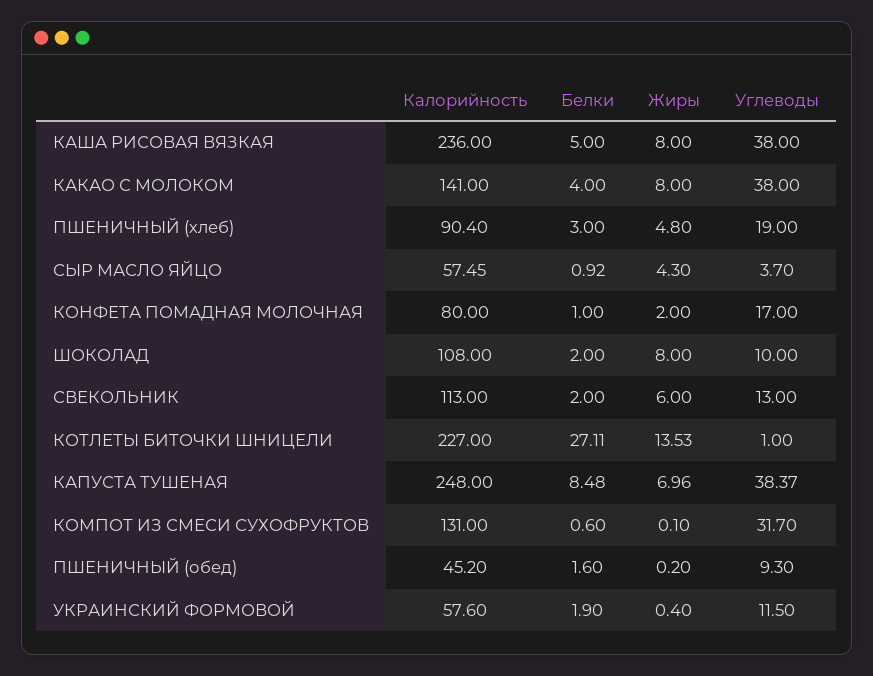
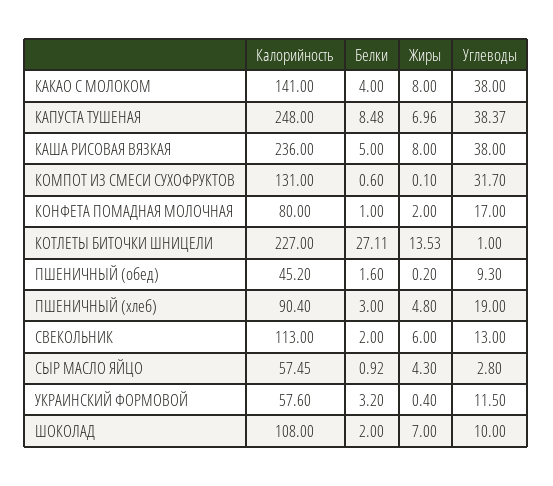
  {
    "Калорийность": {
      "КАША РИСОВАЯ ВЯЗКАЯ": 236,
      "КАКАО С МОЛОКОМ": 141,
      "ПШЕНИЧНЫЙ (хлеб)": 90.4,
      "СЫР МАСЛО ЯЙЦО": 57.45,
      "КОНФЕТА ПОМАДНАЯ МОЛОЧНАЯ": 80,
      "ШОКОЛАД": 108,
      "СВЕКОЛЬНИК": 113,
      "КОТЛЕТЫ БИТОЧКИ ШНИЦЕЛИ": 227,
      "КАПУСТА ТУШЕНАЯ": 248,
      "КОМПОТ ИЗ СМЕСИ СУХОФРУКТОВ": 131,
      "ПШЕНИЧНЫЙ (обед)": 45.2,
      "УКРАИНСКИЙ ФОРМОВОЙ": 57.6
    },
    "Белки": {
      "КАША РИСОВАЯ ВЯЗКАЯ": 5,
      "КАКАО С МОЛОКОМ": 4,
      "ПШЕНИЧНЫЙ (хлеб)": 3,
      "СЫР МАСЛО ЯЙЦО": 0.92,
      "КОНФЕТА ПОМАДНАЯ МОЛОЧНАЯ": 1,
      "ШОКОЛАД": 2,
      "СВЕКОЛЬНИК": 2,
      "КОТЛЕТЫ БИТОЧКИ ШНИЦЕЛИ": 27.11,
      "КАПУСТА ТУШЕНАЯ": 8.48,
      "КОМПОТ ИЗ СМЕСИ СУХОФРУКТОВ": 0.6,
      "ПШЕНИЧНЫЙ (обед)": 1.6,
-     "УКРАИНСКИЙ ФОРМОВОЙ": 1.9
+     "УКРАИНСКИЙ ФОРМОВОЙ": 3.2
    },
    "Жиры": {
      "КАША РИСОВАЯ ВЯЗКАЯ": 8,
      "КАКАО С МОЛОКОМ": 8,
      "ПШЕНИЧНЫЙ (хлеб)": 4.8,
      "СЫР МАСЛО ЯЙЦО": 4.3,
      "КОНФЕТА ПОМАДНАЯ МОЛОЧНАЯ": 2,
-     "ШОКОЛАД": 8,
+     "ШОКОЛАД": 7,
      "СВЕКОЛЬНИК": 6,
      "КОТЛЕТЫ БИТОЧКИ ШНИЦЕЛИ": 13.53,
      "КАПУСТА ТУШЕНАЯ": 6.96,
      "КОМПОТ ИЗ СМЕСИ СУХОФРУКТОВ": 0.1,
      "ПШЕНИЧНЫЙ (обед)": 0.2,
      "УКРАИНСКИЙ ФОРМОВОЙ": 0.4
    },
    "Углеводы": {
      "КАША РИСОВАЯ ВЯЗКАЯ": 38,
      "КАКАО С МОЛОКОМ": 38,
      "ПШЕНИЧНЫЙ (хлеб)": 19,
-     "СЫР МАСЛО ЯЙЦО": 3.7,
+     "СЫР МАСЛО ЯЙЦО": 2.8,
      "КОНФЕТА ПОМАДНАЯ МОЛОЧНАЯ": 17,
      "ШОКОЛАД": 10,
      "СВЕКОЛЬНИК": 13,
      "КОТЛЕТЫ БИТОЧКИ ШНИЦЕЛИ": 1,
      "КАПУСТА ТУШЕНАЯ": 38.37,
      "КОМПОТ ИЗ СМЕСИ СУХОФРУКТОВ": 31.7,
      "ПШЕНИЧНЫЙ (обед)": 9.3,
      "УКРАИНСКИЙ ФОРМОВОЙ": 11.5
    }
  }

